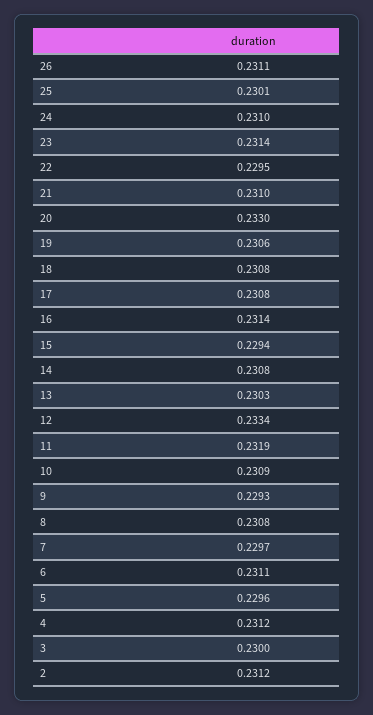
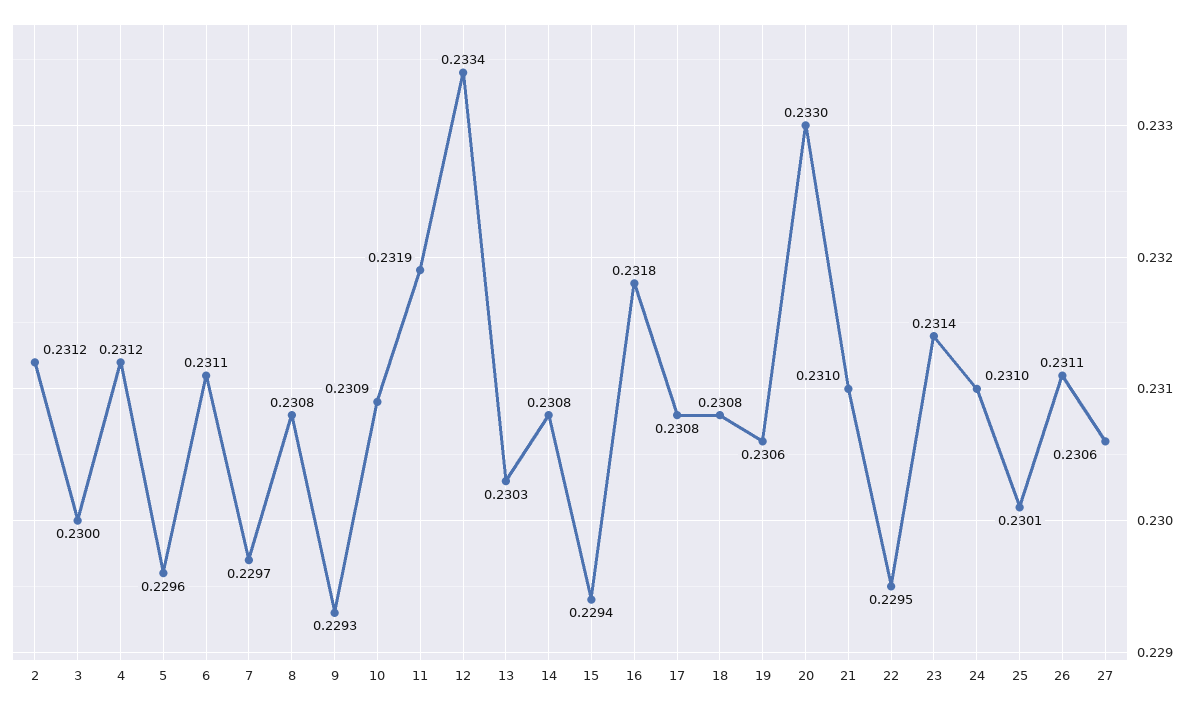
  {
    "26": 0.2311,
    "25": 0.2301,
    "24": 0.231,
    "23": 0.2314,
    "22": 0.2295,
    "21": 0.231,
    "20": 0.233,
    "19": 0.2306,
    "18": 0.2308,
    "17": 0.2308,
-   "16": 0.2314,
+   "16": 0.2318,
    "15": 0.2294,
    "14": 0.2308,
    "13": 0.2303,
    "12": 0.2334,
    "11": 0.2319,
    "10": 0.2309,
    "9": 0.2293,
    "8": 0.2308,
    "7": 0.2297,
    "6": 0.2311,
    "5": 0.2296,
    "4": 0.2312,
    "3": 0.23,
-   "2": 0.2312
+   "2": 0.2312,
+   "27": 0.2306
  }

